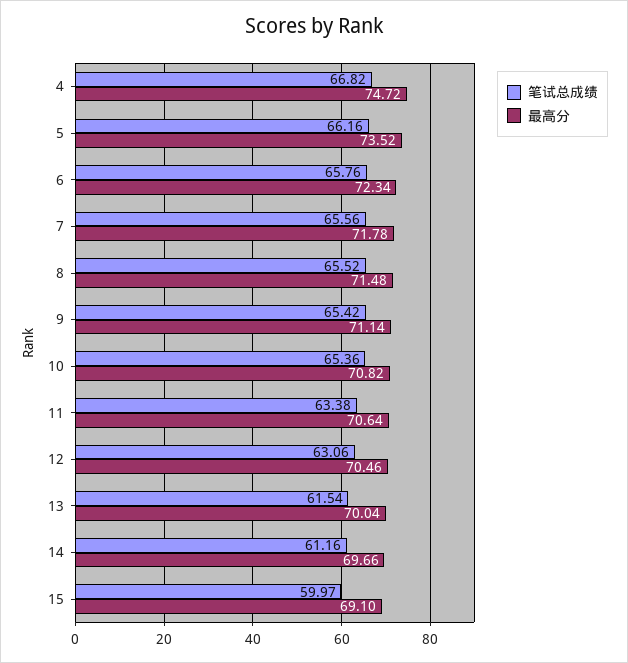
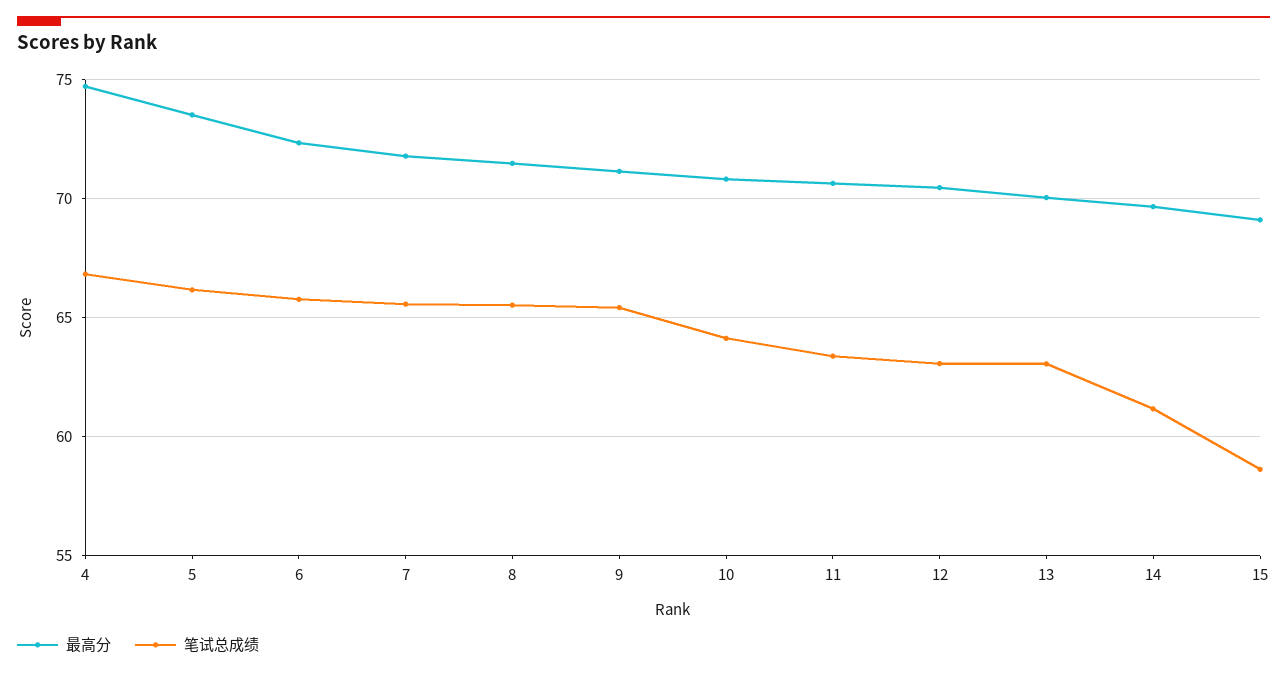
  {
    "笔试总成绩": {
      "4": 66.82,
      "5": 66.16,
      "6": 65.76,
      "7": 65.56,
      "8": 65.52,
      "9": 65.42,
-     "10": 65.36,
+     "10": 64,
      "11": 63.38,
      "12": 63.06,
-     "13": 61.54,
+     "13": 63,
      "14": 61.16,
-     "15": 59.97
+     "15": 58.5
    },
    "最高分": {
      "4": 74.72,
      "5": 73.52,
      "6": 72.34,
      "7": 71.78,
      "8": 71.48,
      "9": 71.14,
      "10": 70.82,
      "11": 70.64,
      "12": 70.46,
      "13": 70.04,
      "14": 69.66,
      "15": 69.1
    }
  }

